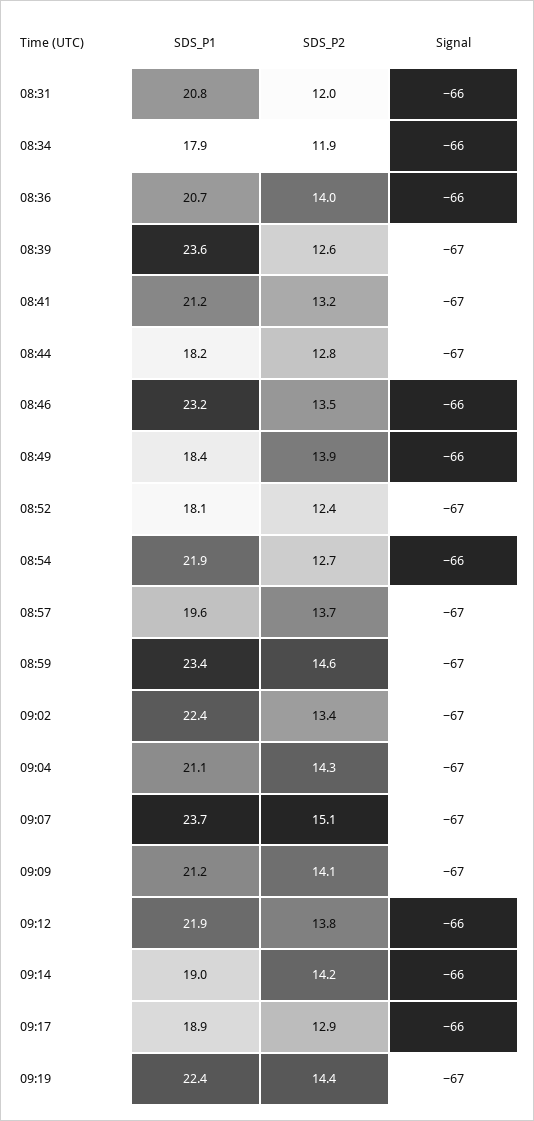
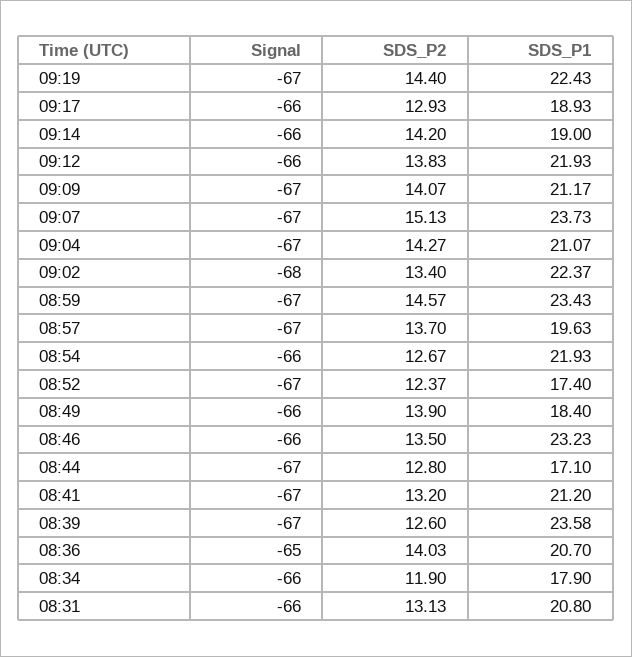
  {
    "SDS_P1": {
      "08:31": 20.8,
      "08:34": 17.9,
      "08:36": 20.7,
      "08:39": 23.58,
      "08:41": 21.2,
-     "08:44": 18.2,
+     "08:44": 17.1,
      "08:46": 23.23,
      "08:49": 18.4,
-     "08:52": 18.1,
+     "08:52": 17.4,
      "08:54": 21.93,
      "08:57": 19.63,
      "08:59": 23.43,
      "09:02": 22.37,
      "09:04": 21.07,
      "09:07": 23.73,
      "09:09": 21.17,
      "09:12": 21.93,
      "09:14": 19,
      "09:17": 18.93,
      "09:19": 22.43
    },
    "SDS_P2": {
-     "08:31": 12,
+     "08:31": 13.13,
      "08:34": 11.9,
      "08:36": 14.03,
      "08:39": 12.6,
      "08:41": 13.2,
      "08:44": 12.8,
      "08:46": 13.5,
      "08:49": 13.9,
      "08:52": 12.37,
      "08:54": 12.67,
      "08:57": 13.7,
      "08:59": 14.57,
      "09:02": 13.4,
      "09:04": 14.27,
      "09:07": 15.13,
      "09:09": 14.07,
      "09:12": 13.83,
      "09:14": 14.2,
      "09:17": 12.93,
      "09:19": 14.4
    },
    "Signal": {
      "08:31": -66,
      "08:34": -66,
-     "08:36": -66,
+     "08:36": -65,
      "08:39": -67,
      "08:41": -67,
      "08:44": -67,
      "08:46": -66,
      "08:49": -66,
      "08:52": -67,
      "08:54": -66,
      "08:57": -67,
      "08:59": -67,
-     "09:02": -67,
+     "09:02": -68,
      "09:04": -67,
      "09:07": -67,
      "09:09": -67,
      "09:12": -66,
      "09:14": -66,
      "09:17": -66,
      "09:19": -67
    }
  }

